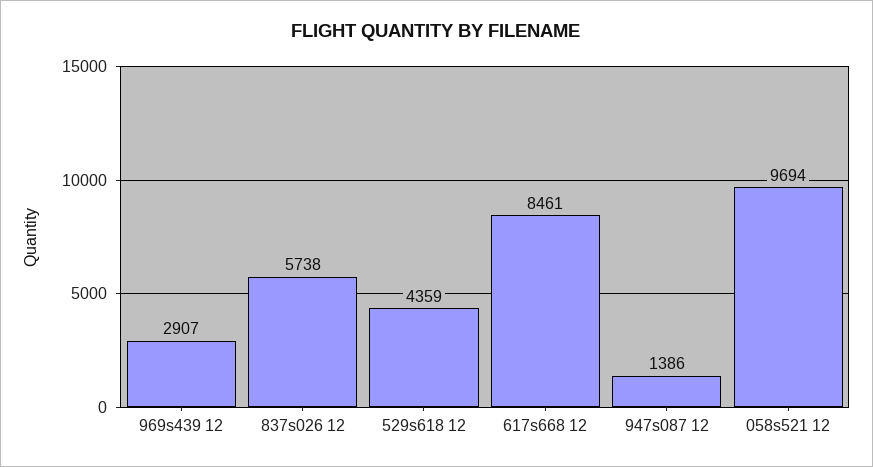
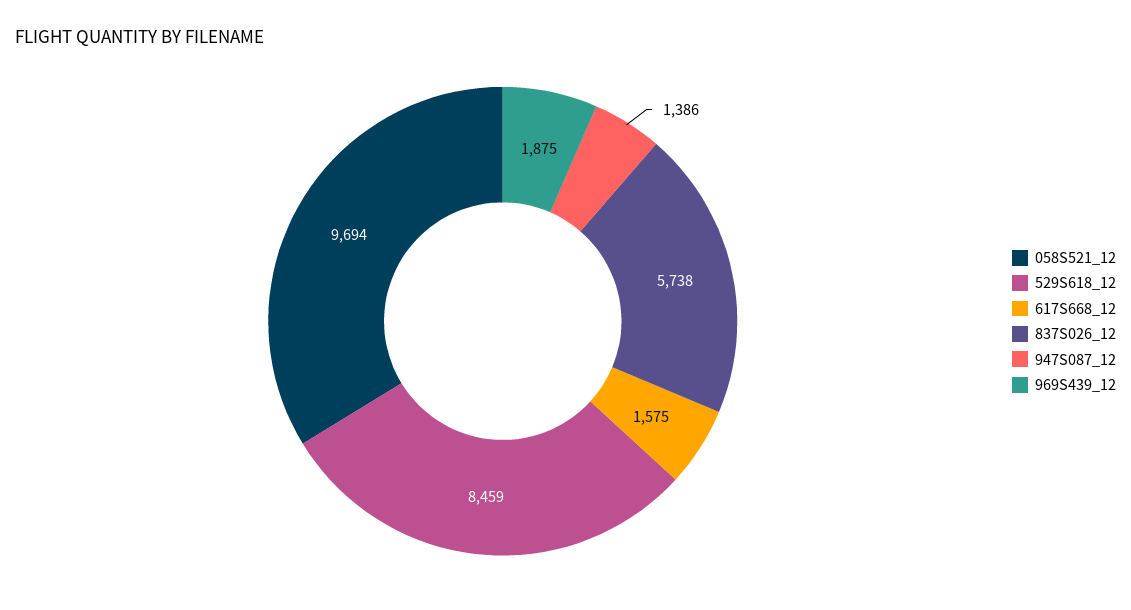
  {
-   "969s439 12": 2907,
+   "969s439 12": 1875,
    "837s026 12": 5738,
-   "529s618 12": 4359,
+   "529s618 12": 8459,
-   "617s668 12": 8461,
+   "617s668 12": 1575,
    "947s087 12": 1386,
    "058s521 12": 9694
  }

